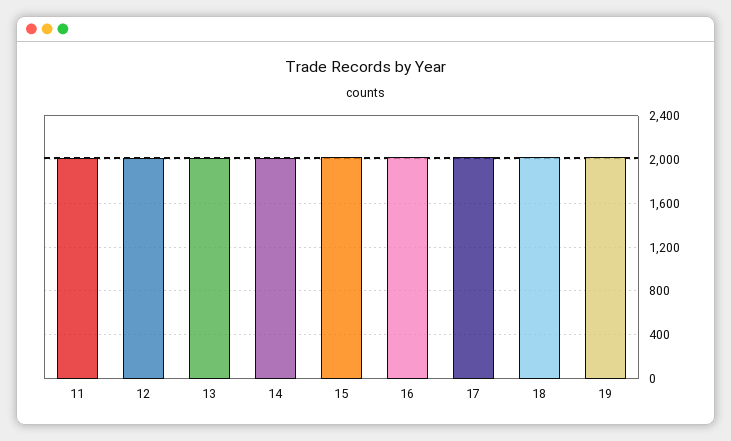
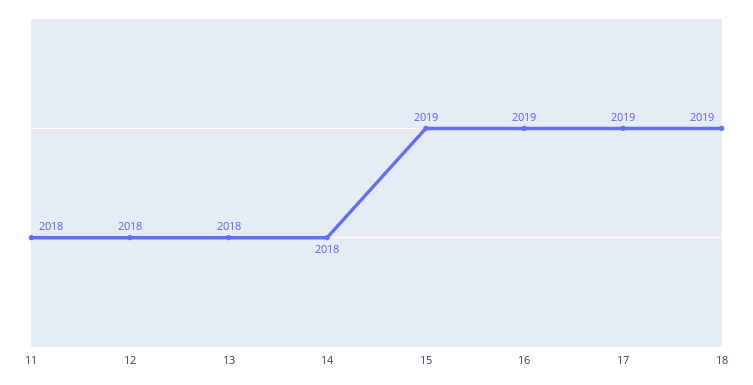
  {
    "11": 2018,
    "12": 2018,
    "13": 2018,
    "14": 2018,
    "15": 2019,
    "16": 2019,
    "17": 2019,
-   "18": 2019,
+   "18": 2019
-   "19": 2000
  }

